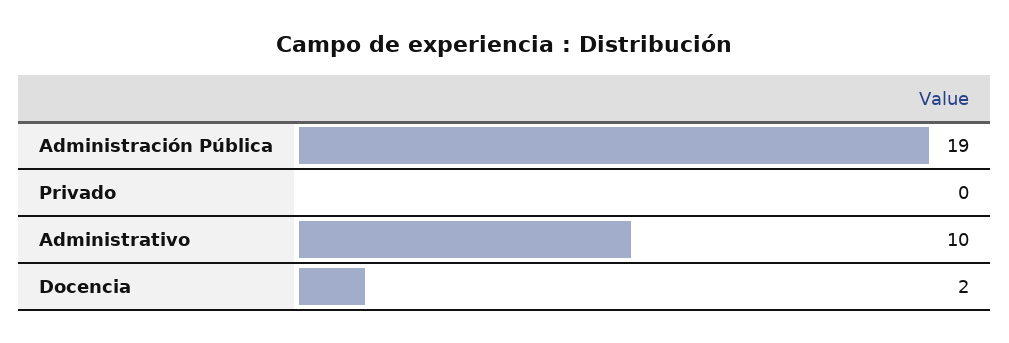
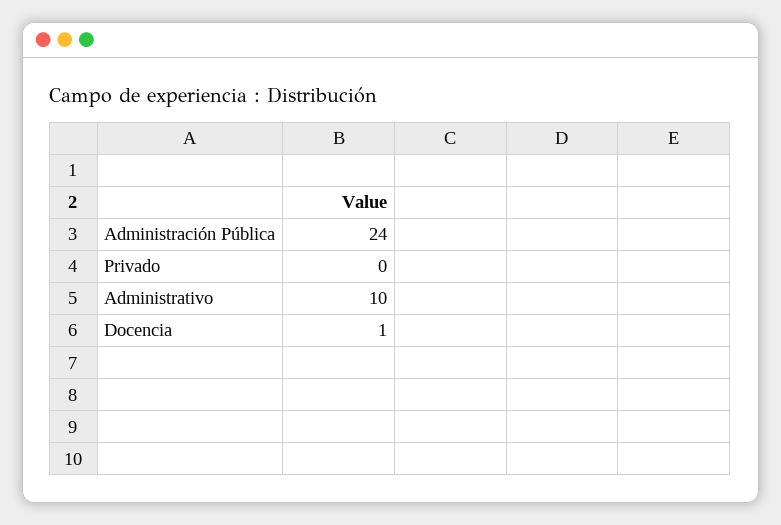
  {
-   "Administración Pública": 19,
+   "Administración Pública": 24,
    "Privado": 0,
    "Administrativo": 10,
-   "Docencia": 2
+   "Docencia": 1
  }

